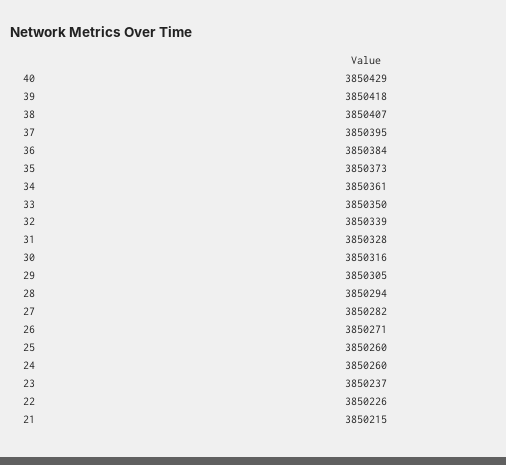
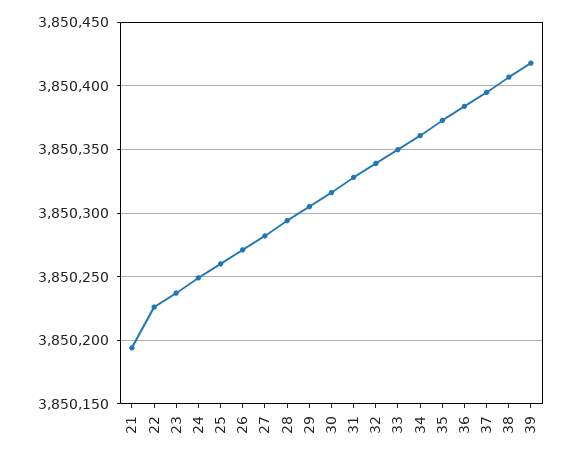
  {
-   "40": 3850429,
    "39": 3850418,
    "38": 3850407,
    "37": 3850395,
    "36": 3850384,
    "35": 3850373,
    "34": 3850361,
    "33": 3850350,
    "32": 3850339,
    "31": 3850328,
    "30": 3850316,
    "29": 3850305,
    "28": 3850294,
    "27": 3850282,
    "26": 3850271,
    "25": 3850260,
-   "24": 3850260,
+   "24": 3850250,
    "23": 3850237,
    "22": 3850226,
-   "21": 3850215
+   "21": 3850195
  }

